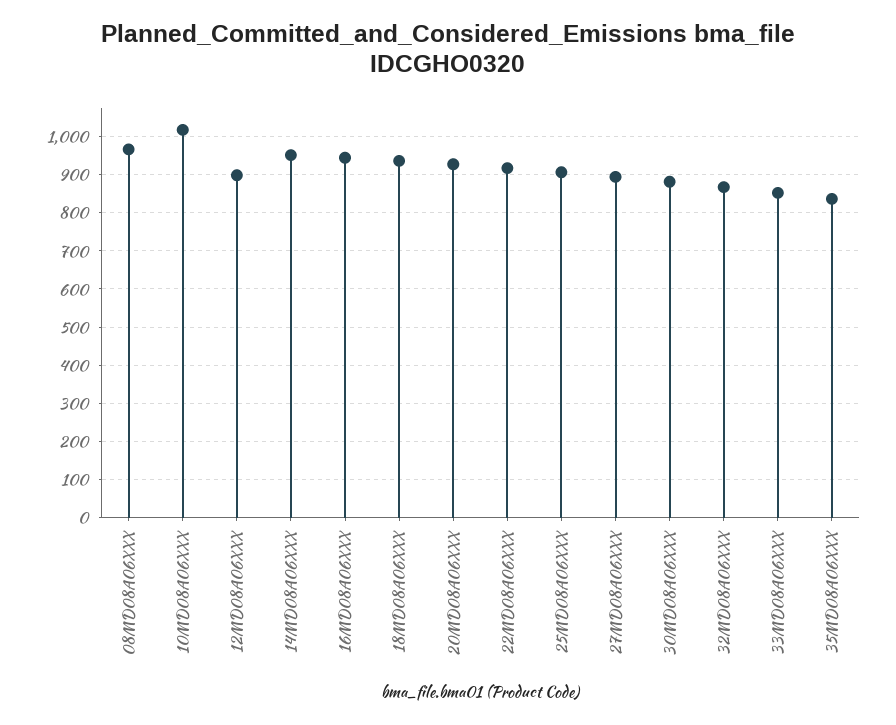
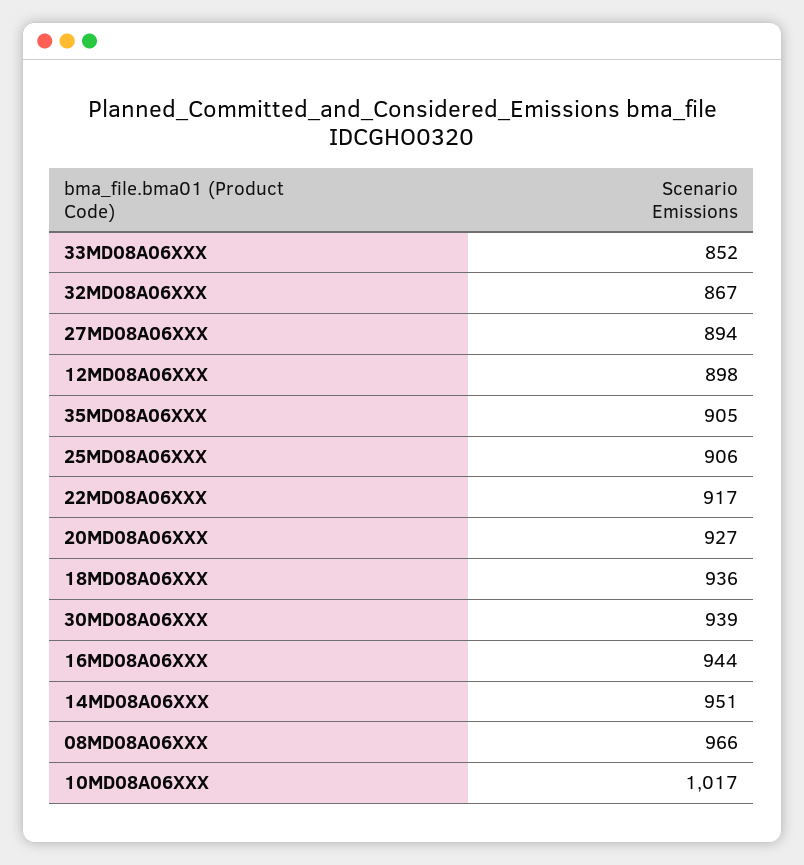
  {
    "08MD08A06XXX": 966,
    "10MD08A06XXX": 1017,
    "12MD08A06XXX": 898,
    "14MD08A06XXX": 951,
    "16MD08A06XXX": 944,
    "18MD08A06XXX": 936,
    "20MD08A06XXX": 927,
    "22MD08A06XXX": 917,
    "25MD08A06XXX": 906,
    "27MD08A06XXX": 894,
-   "30MD08A06XXX": 880,
+   "30MD08A06XXX": 939,
    "32MD08A06XXX": 867,
    "33MD08A06XXX": 852,
-   "35MD08A06XXX": 840
+   "35MD08A06XXX": 905
  }

